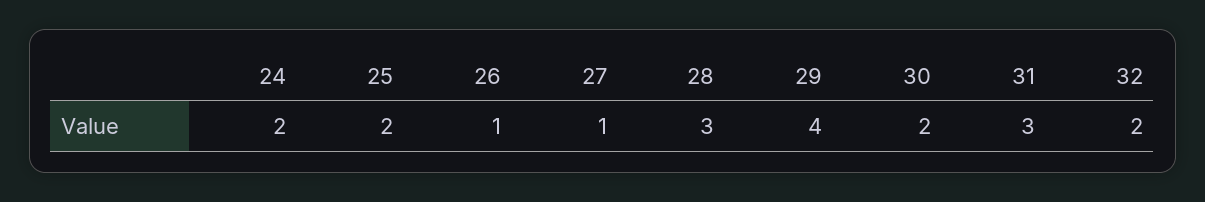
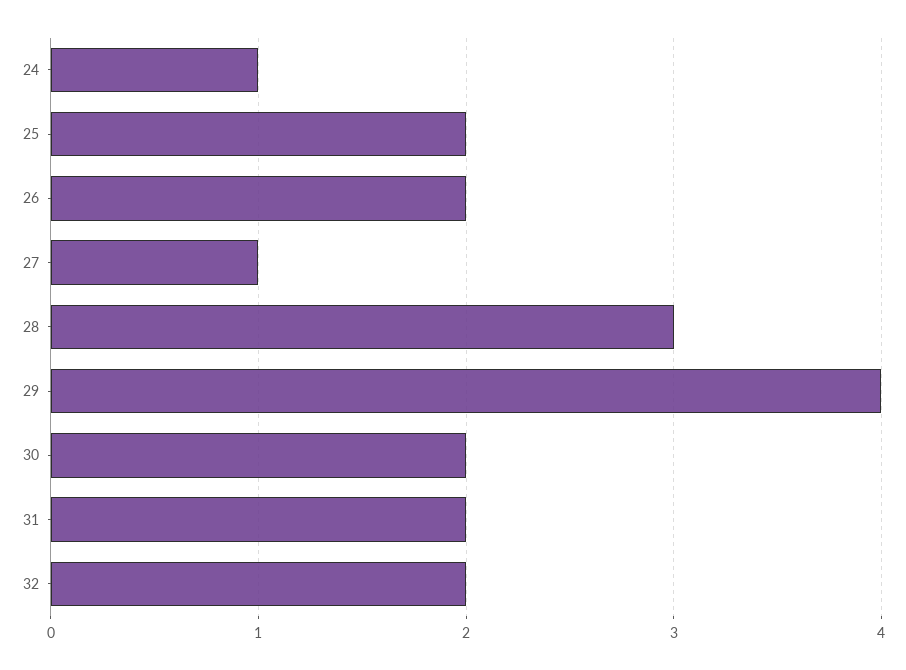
  {
-   "24": 2,
+   "24": 1,
    "25": 2,
-   "26": 1,
+   "26": 2,
    "27": 1,
    "28": 3,
    "29": 4,
    "30": 2,
-   "31": 3,
+   "31": 2,
    "32": 2
  }

